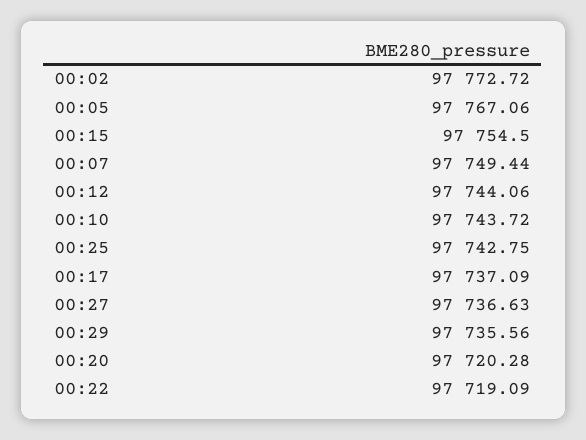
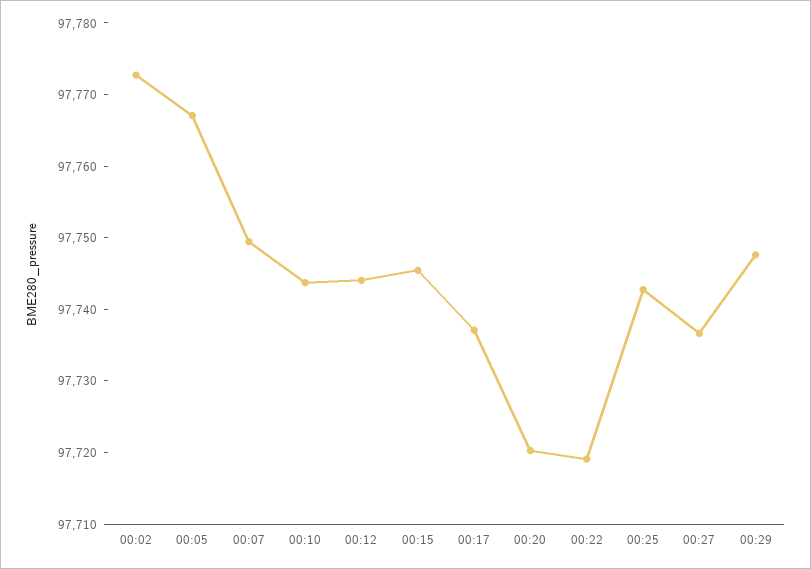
  {
    "00:02": 97772.72,
    "00:05": 97767.06,
-   "00:15": 97754.5,
+   "00:15": 97746,
    "00:07": 97749.44,
    "00:12": 97744.06,
    "00:10": 97743.72,
    "00:25": 97742.75,
    "00:17": 97737.09,
    "00:27": 97736.63,
-   "00:29": 97735.56,
+   "00:29": 97748,
    "00:20": 97720.28,
    "00:22": 97719.09
  }

